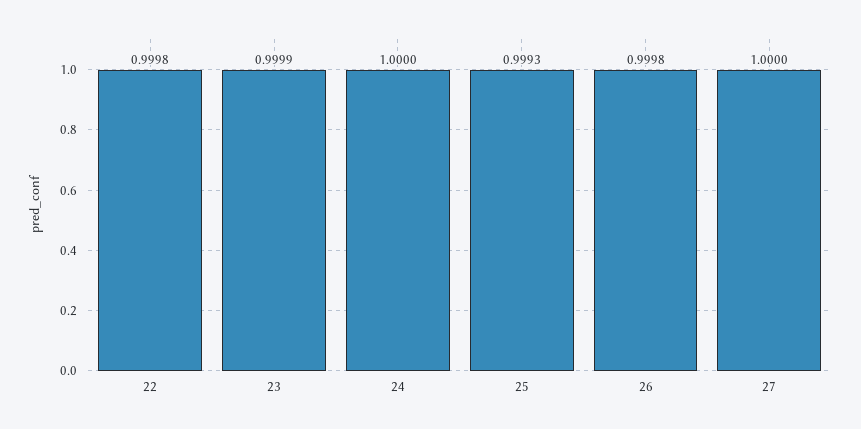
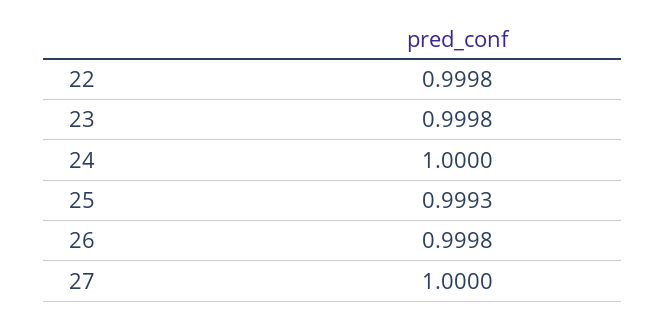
  {
    "22": 0.9998,
-   "23": 0.9999,
+   "23": 0.9998,
    "24": 1,
    "25": 0.9993,
    "26": 0.9998,
    "27": 1
  }

